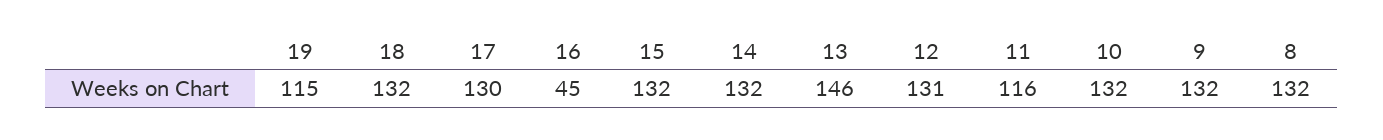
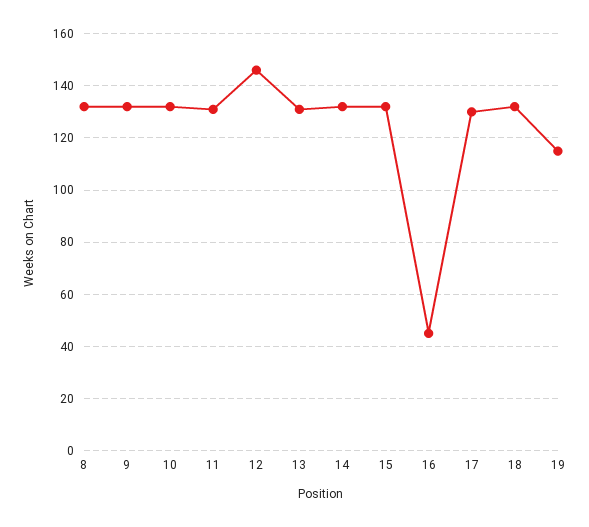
  {
    "19": 115,
    "18": 132,
    "17": 130,
    "16": 45,
    "15": 132,
    "14": 132,
-   "13": 146,
+   "13": 130,
-   "12": 131,
+   "12": 145,
-   "11": 116,
+   "11": 130,
    "10": 132,
    "9": 132,
    "8": 132
  }

